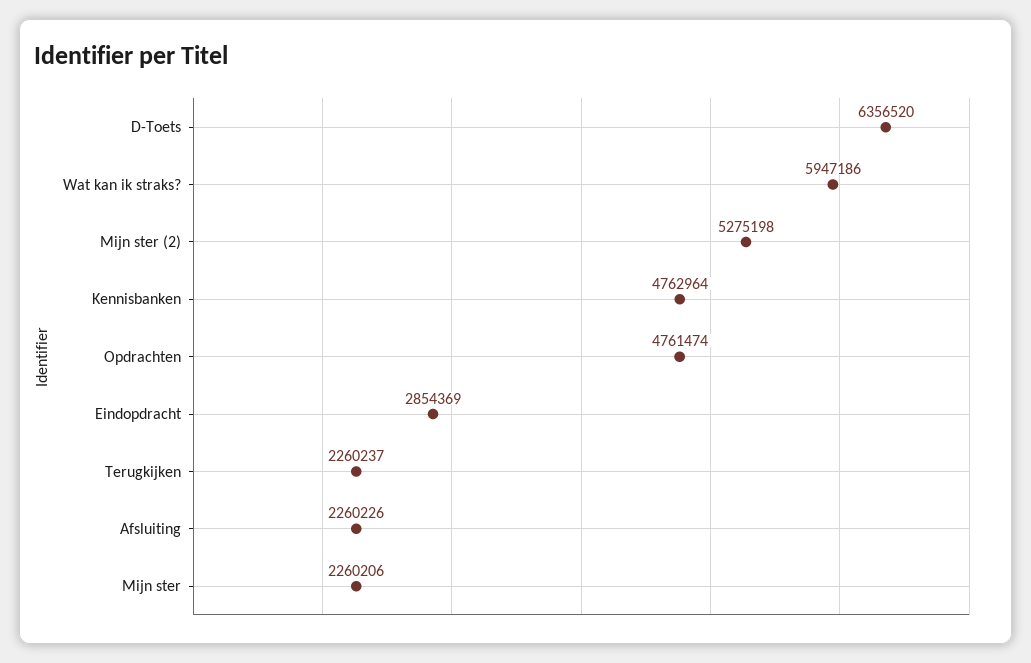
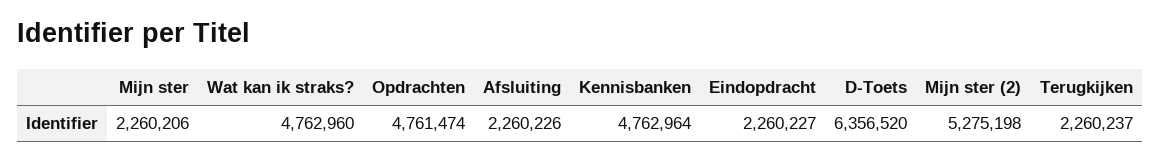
  {
    "D-Toets": 6356520,
-   "Wat kan ik straks?": 5947186,
+   "Wat kan ik straks?": 4762960,
    "Mijn ster (2)": 5275198,
    "Kennisbanken": 4762964,
    "Opdrachten": 4761474,
-   "Eindopdracht": 2854369,
+   "Eindopdracht": 2260227,
    "Terugkijken": 2260237,
    "Afsluiting": 2260226,
    "Mijn ster": 2260206
  }

